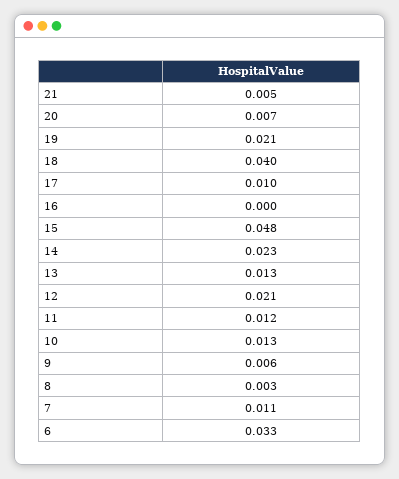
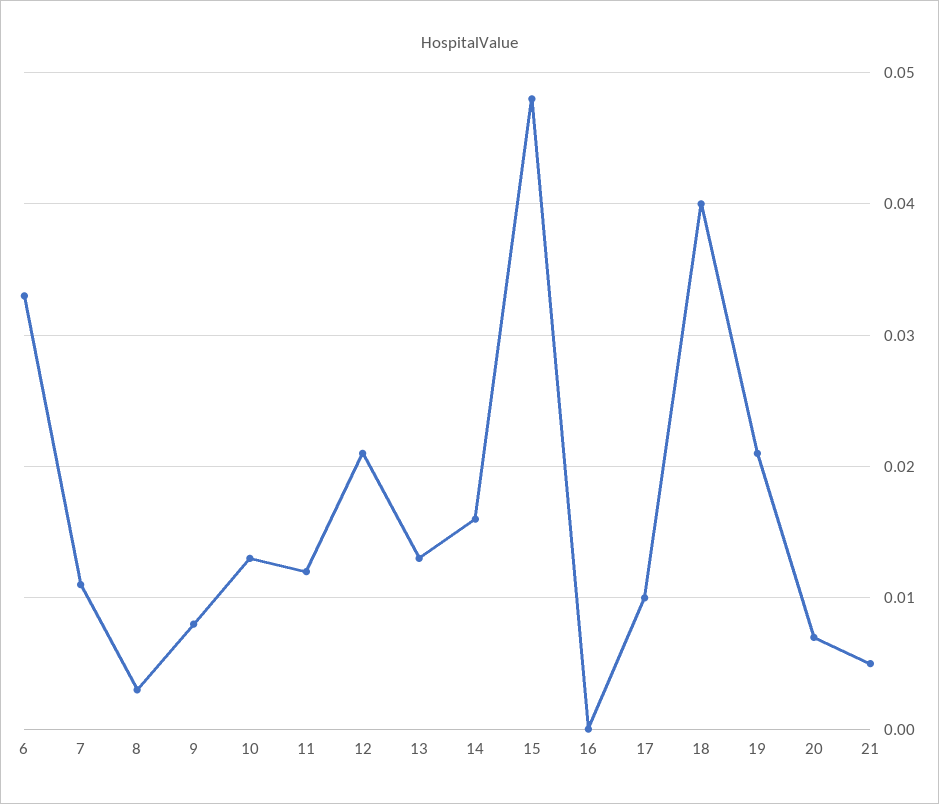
  {
    "21": 0.005,
    "20": 0.007,
    "19": 0.021,
    "18": 0.04,
    "17": 0.01,
    "16": 0,
    "15": 0.048,
-   "14": 0.023,
+   "14": 0.016,
    "13": 0.013,
    "12": 0.021,
    "11": 0.012,
    "10": 0.013,
-   "9": 0.006,
+   "9": 0.008,
    "8": 0.003,
    "7": 0.011,
    "6": 0.033
  }

